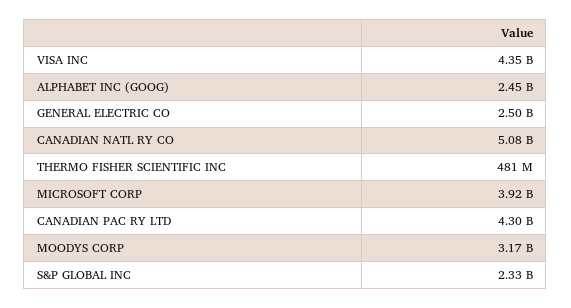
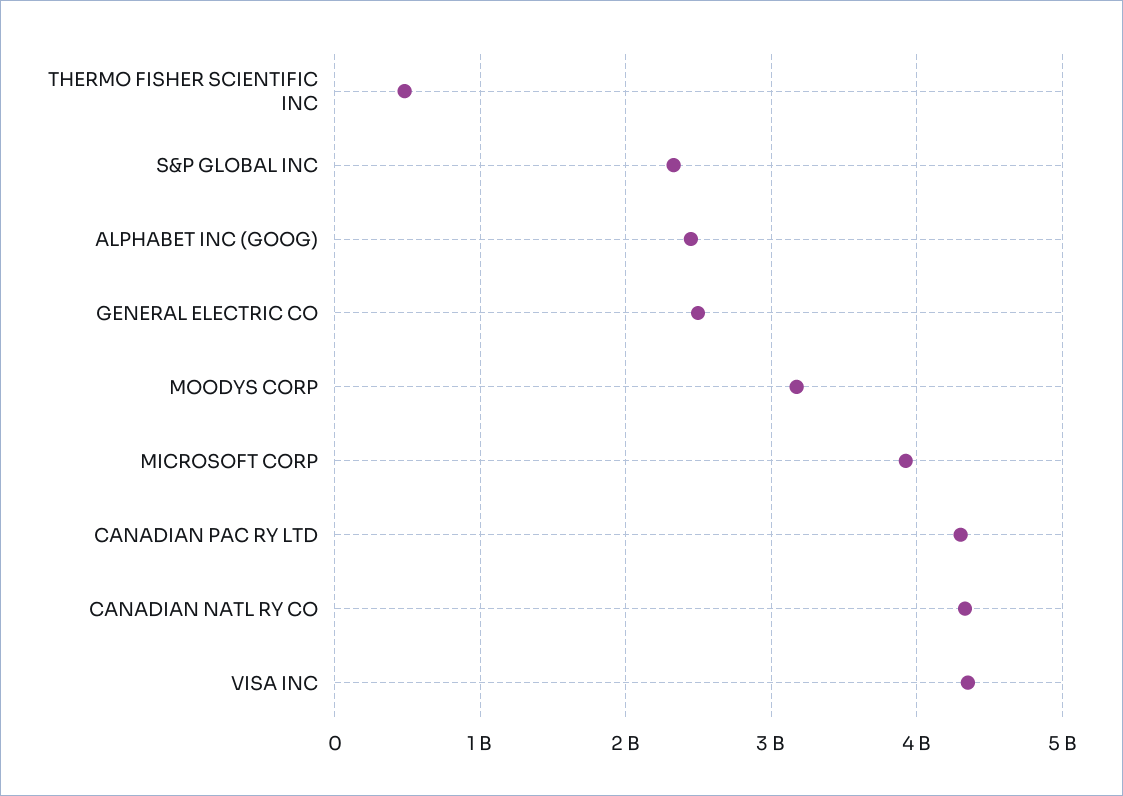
  {
    "VISA INC": 4350000000,
    "ALPHABET INC (GOOG)": 2450000000,
    "GENERAL ELECTRIC CO": 2500000000,
-   "CANADIAN NATL RY CO": 5080000000,
+   "CANADIAN NATL RY CO": 4300000000,
    "THERMO FISHER SCIENTIFIC INC": 481000000,
    "MICROSOFT CORP": 3920000000,
    "CANADIAN PAC RY LTD": 4300000000,
    "MOODYS CORP": 3170000000,
    "S&P GLOBAL INC": 2330000000
  }

